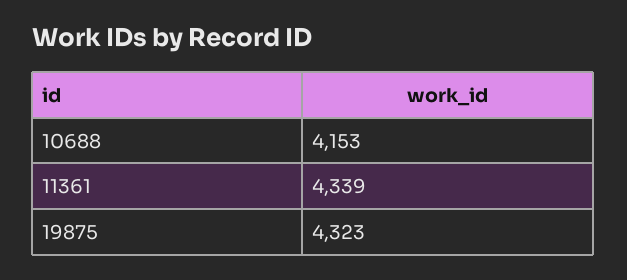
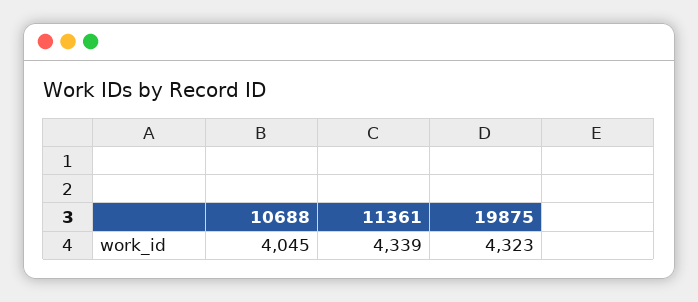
  {
-   "10688": 4153,
+   "10688": 4045,
    "11361": 4339,
    "19875": 4323
  }

